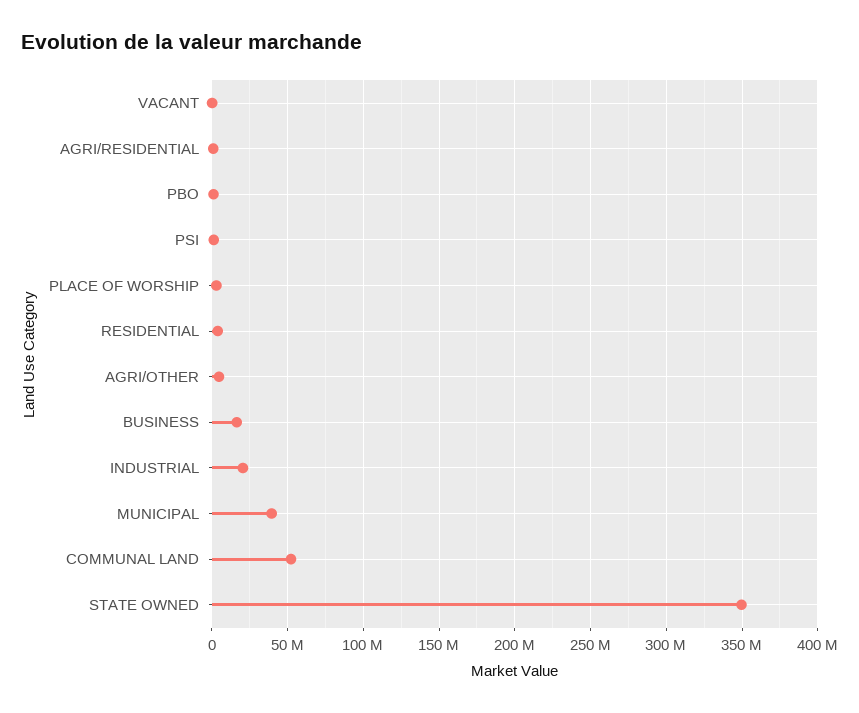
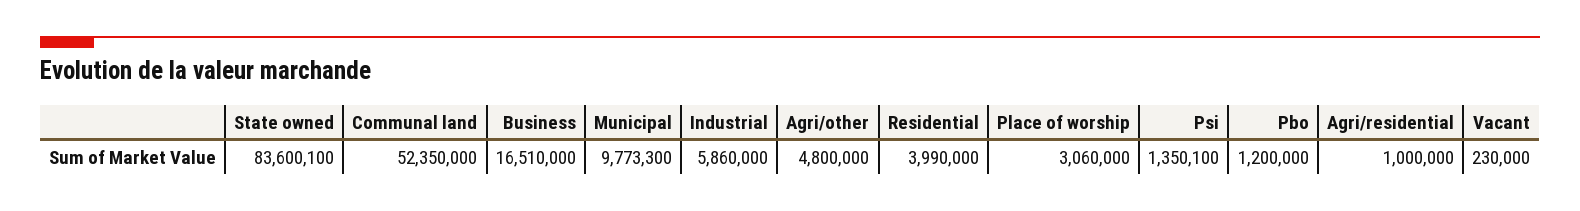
  {
    "VACANT": 230000,
    "AGRI/RESIDENTIAL": 1000000,
    "PBO": 1200000,
    "PSI": 1350100,
    "PLACE OF WORSHIP": 3060000,
    "RESIDENTIAL": 3990000,
    "AGRI/OTHER": 4800000,
    "BUSINESS": 16510000,
-   "INDUSTRIAL": 20000000,
+   "INDUSTRIAL": 5860000,
-   "MUNICIPAL": 40000000,
+   "MUNICIPAL": 9773300,
    "COMMUNAL LAND": 52350000,
-   "STATE OWNED": 350000000
+   "STATE OWNED": 83600100
  }

